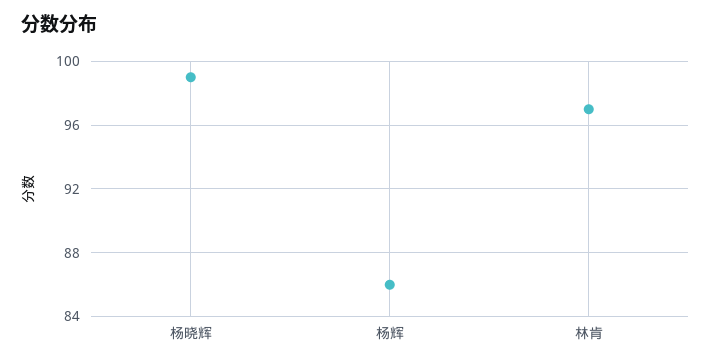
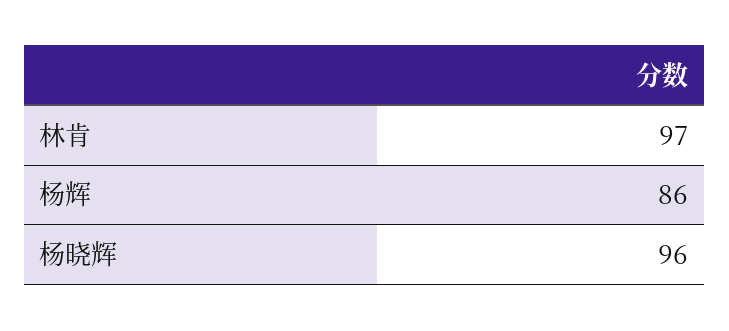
  {
-   "杨晓辉": 99,
+   "杨晓辉": 96,
    "杨辉": 86,
    "林肯": 97
  }

